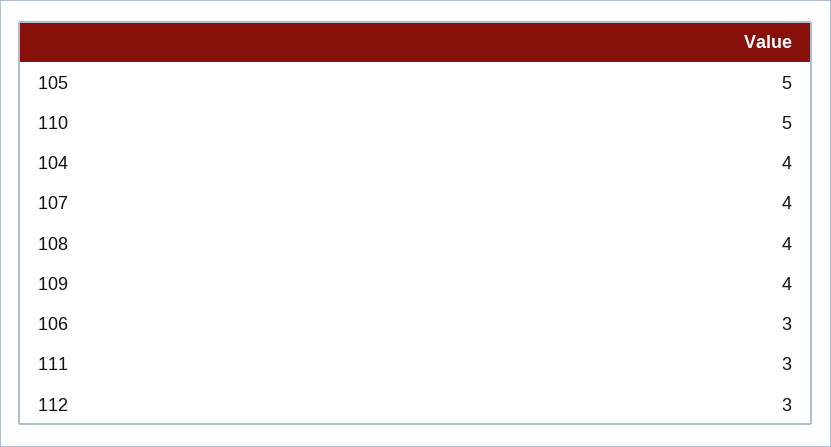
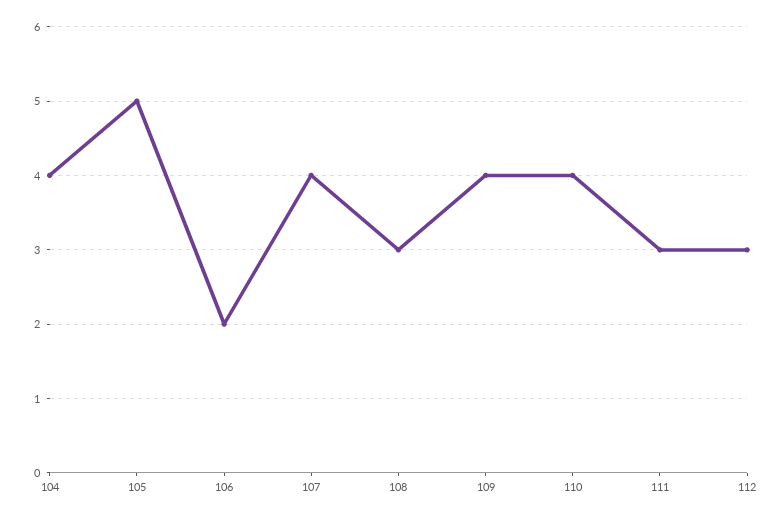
  {
    "105": 5,
-   "110": 5,
+   "110": 4,
    "104": 4,
    "107": 4,
-   "108": 4,
+   "108": 3,
    "109": 4,
-   "106": 3,
+   "106": 2,
    "111": 3,
    "112": 3
  }

